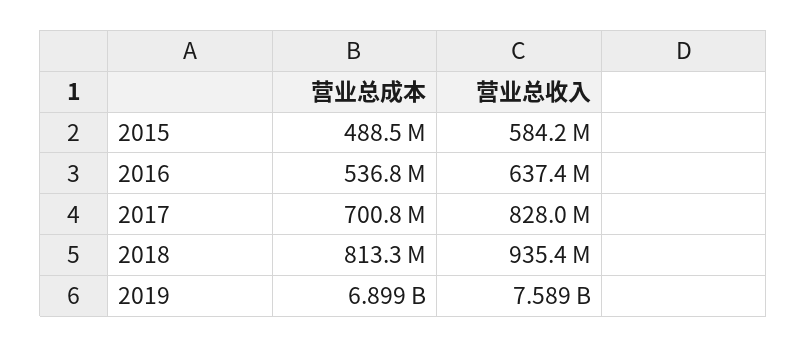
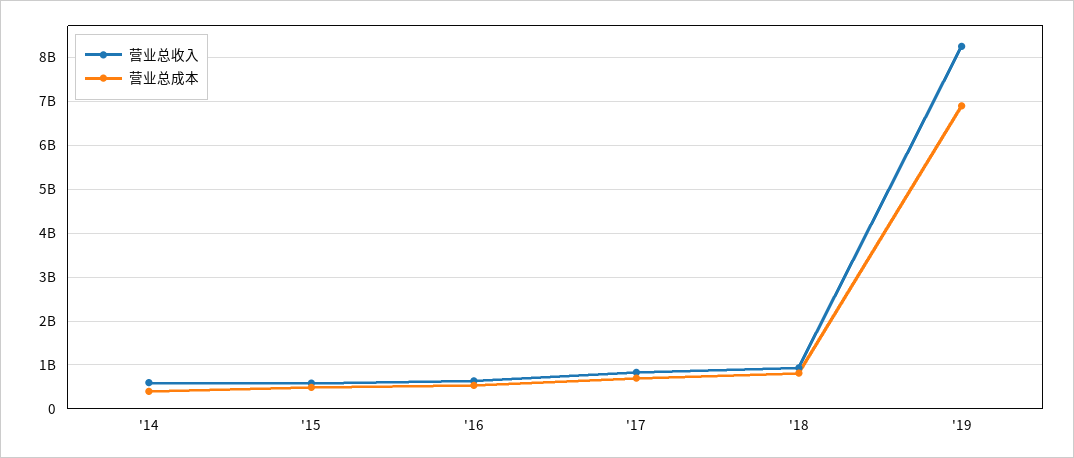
  {
    "营业总成本": {
      "2015": 488500000,
      "2016": 536800000,
      "2017": 700800000,
      "2018": 813300000,
-     "2019": 6899000000
+     "2019": 6899000000,
+     "'14": 400000000
    },
    "营业总收入": {
      "2015": 584200000,
      "2016": 637400000,
      "2017": 828000000,
      "2018": 935400000,
-     "2019": 7589000000
+     "2019": 8200000000,
+     "'14": 600000000
    }
  }

